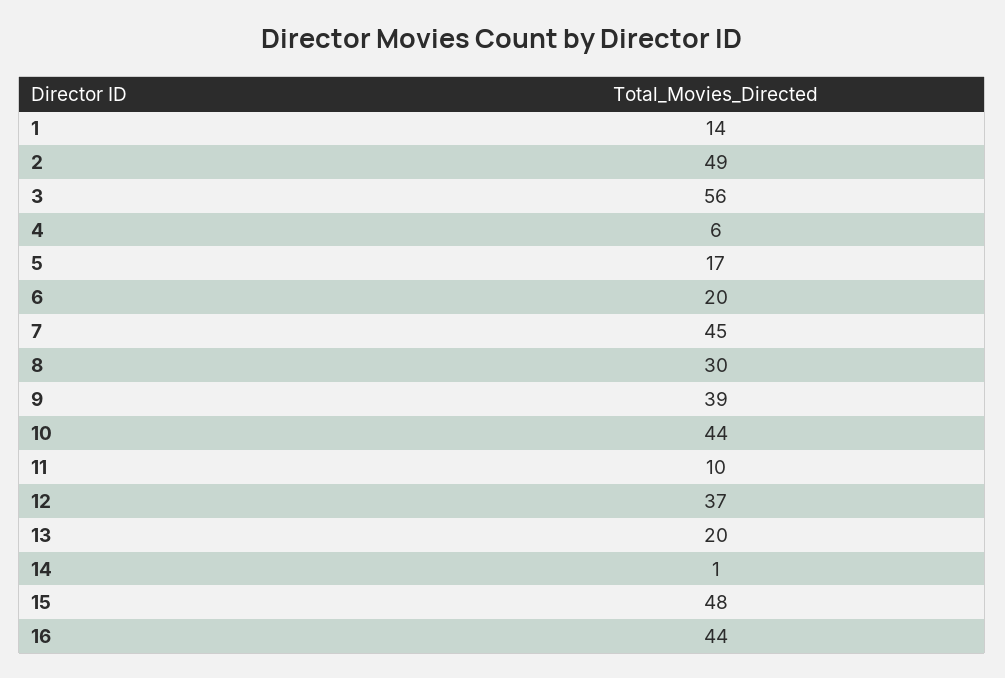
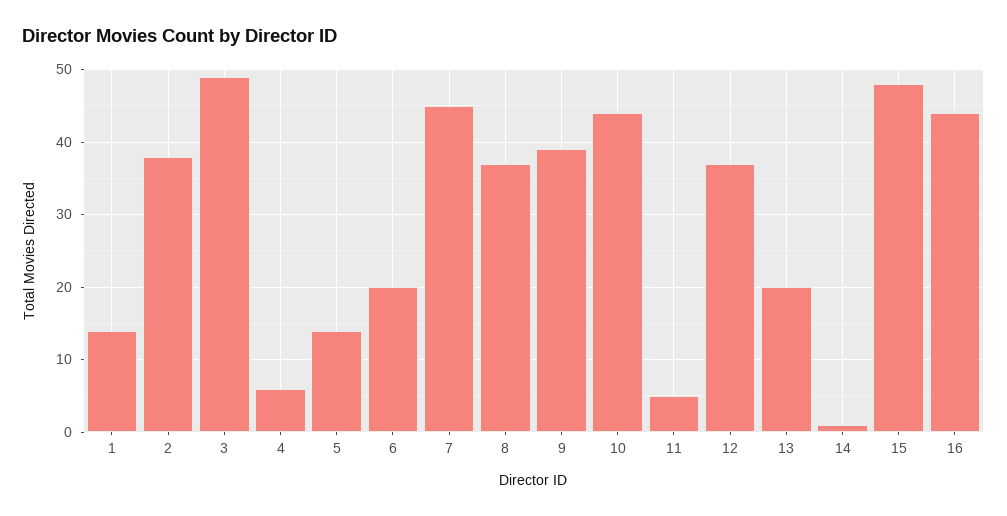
  {
    "1": 14,
-   "2": 49,
+   "2": 38,
-   "3": 56,
+   "3": 49,
    "4": 6,
-   "5": 17,
+   "5": 14,
    "6": 20,
    "7": 45,
-   "8": 30,
+   "8": 37,
    "9": 39,
    "10": 44,
-   "11": 10,
+   "11": 5,
    "12": 37,
    "13": 20,
    "14": 1,
    "15": 48,
    "16": 44
  }

